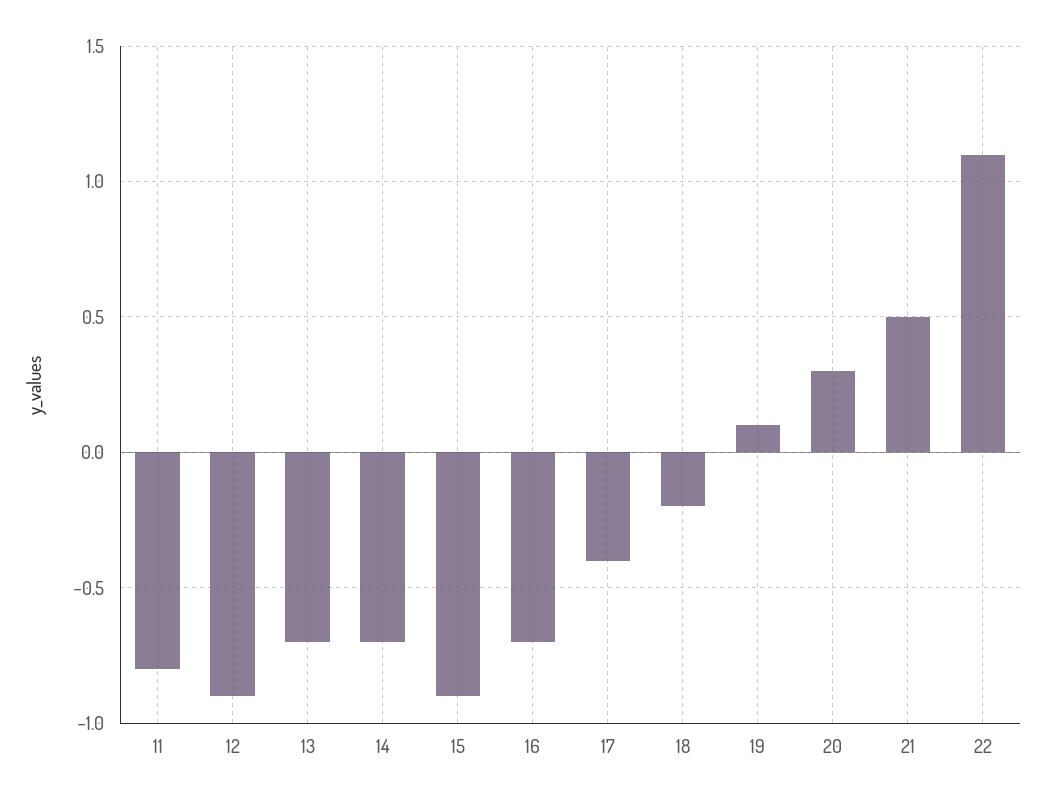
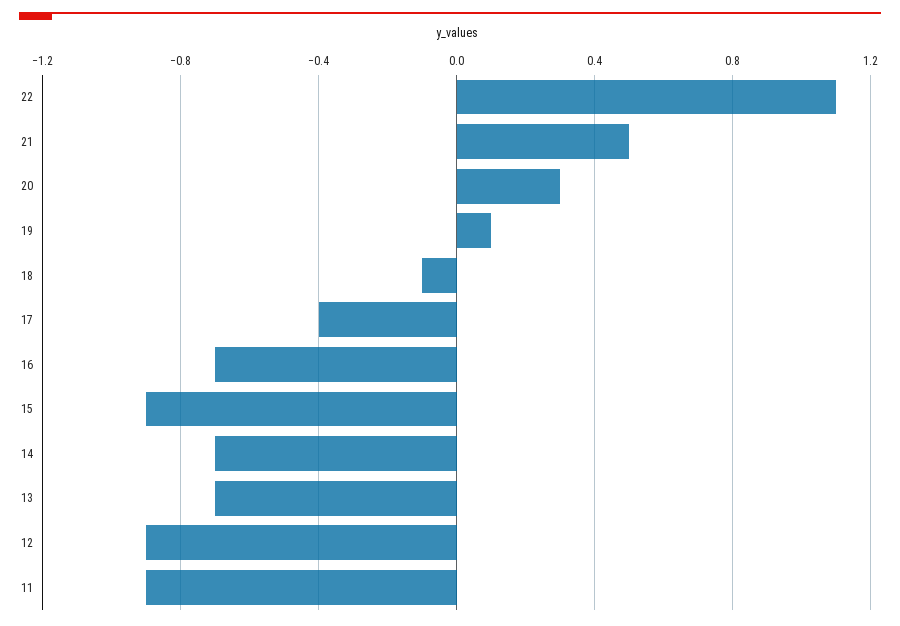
  {
-   "11": -0.8,
+   "11": -0.9,
    "12": -0.9,
    "13": -0.7,
    "14": -0.7,
    "15": -0.9,
    "16": -0.7,
    "17": -0.4,
-   "18": -0.2,
+   "18": -0.1,
    "19": 0.1,
    "20": 0.3,
    "21": 0.5,
    "22": 1.1
  }

